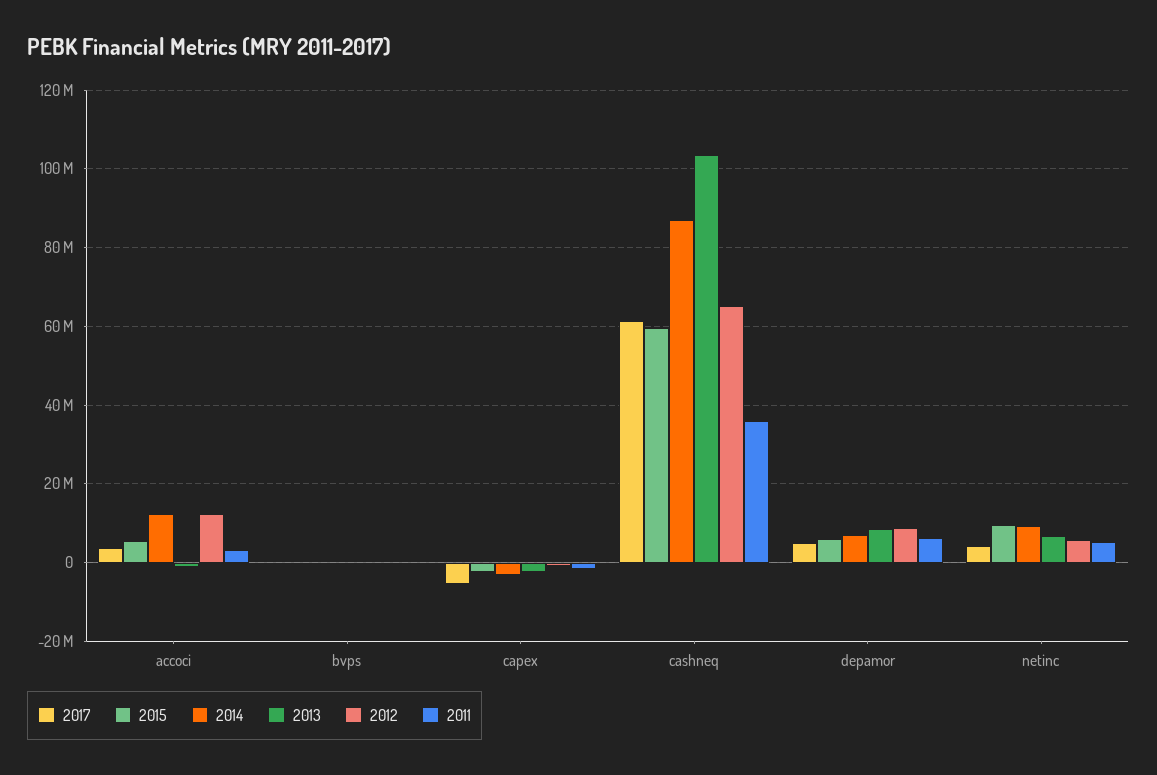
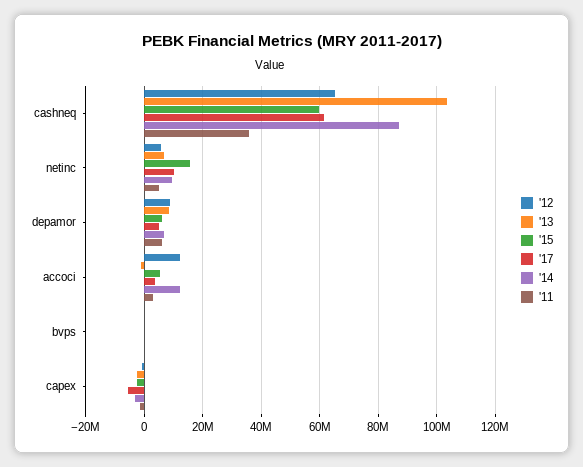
  {
    "2017": {
      "accoci": 4000000,
      "bvps": 0,
      "capex": -6000000,
      "cashneq": 62000000,
      "depamor": 6000000,
-     "netinc": 4000000
+     "netinc": 10000000
    },
    "2015": {
      "accoci": 6000000,
      "bvps": 0,
      "capex": -2000000,
      "cashneq": 60000000,
      "depamor": 6000000,
-     "netinc": 10000000
+     "netinc": 15000000
    },
    "2014": {
      "accoci": 12000000,
      "bvps": 0,
      "capex": -4000000,
      "cashneq": 86000000,
      "depamor": 6000000,
      "netinc": 10000000
    },
    "2013": {
      "accoci": -2000000,
      "bvps": 0,
      "capex": -2000000,
      "cashneq": 104000000,
      "depamor": 8000000,
      "netinc": 6000000
    },
    "2012": {
      "accoci": 12000000,
      "bvps": 0,
      "capex": 0,
      "cashneq": 66000000,
      "depamor": 8000000,
      "netinc": 6000000
    },
    "2011": {
      "accoci": 4000000,
      "bvps": 0,
      "capex": -2000000,
      "cashneq": 36000000,
      "depamor": 6000000,
      "netinc": 6000000
    }
  }

